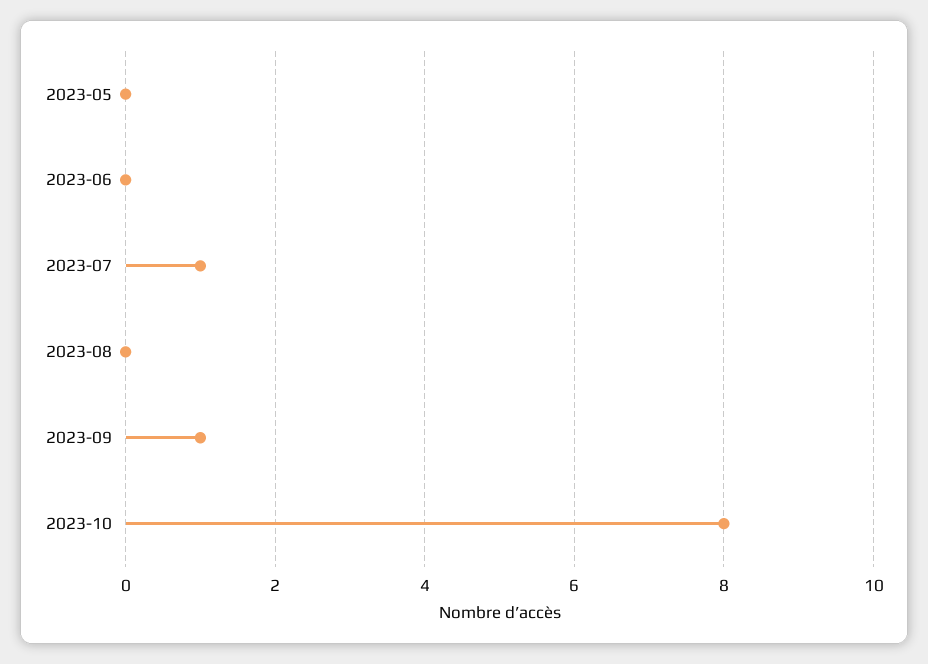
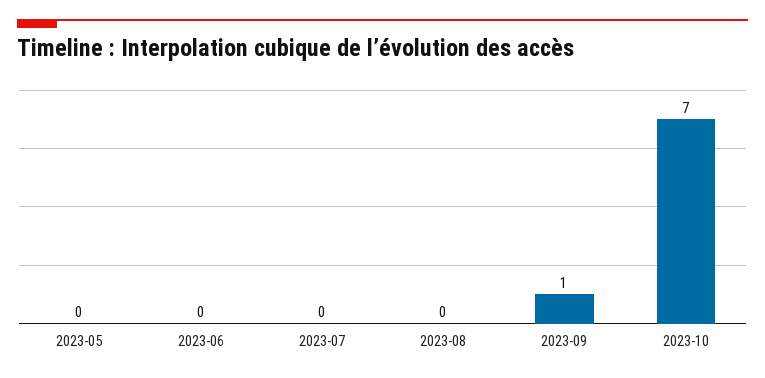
  {
    "2023-05": 0,
    "2023-06": 0,
-   "2023-07": 1,
+   "2023-07": 0,
    "2023-08": 0,
    "2023-09": 1,
-   "2023-10": 8
+   "2023-10": 7
  }

